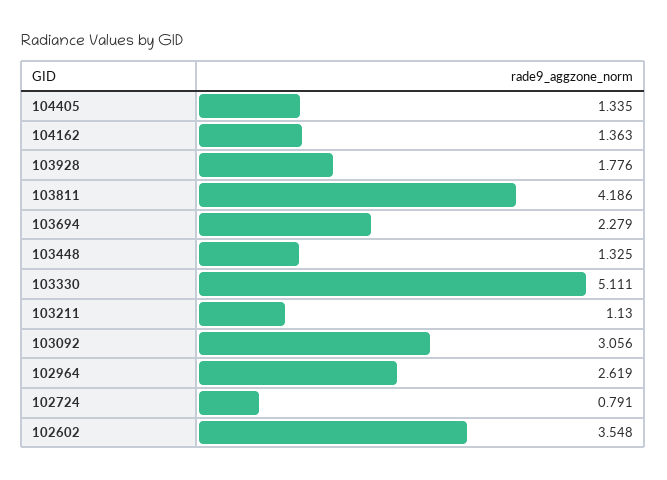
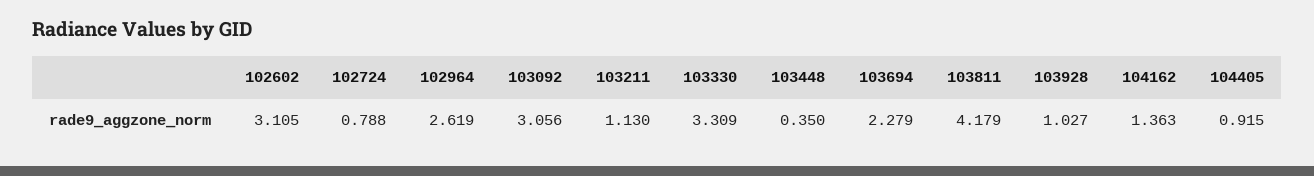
  {
-   "104405": 1.335,
+   "104405": 0.915,
    "104162": 1.363,
-   "103928": 1.776,
+   "103928": 1.027,
-   "103811": 4.186,
+   "103811": 4.179,
    "103694": 2.279,
-   "103448": 1.325,
+   "103448": 0.35,
-   "103330": 5.111,
+   "103330": 3.309,
    "103211": 1.13,
    "103092": 3.056,
    "102964": 2.619,
-   "102724": 0.791,
+   "102724": 0.788,
-   "102602": 3.548
+   "102602": 3.105
  }

